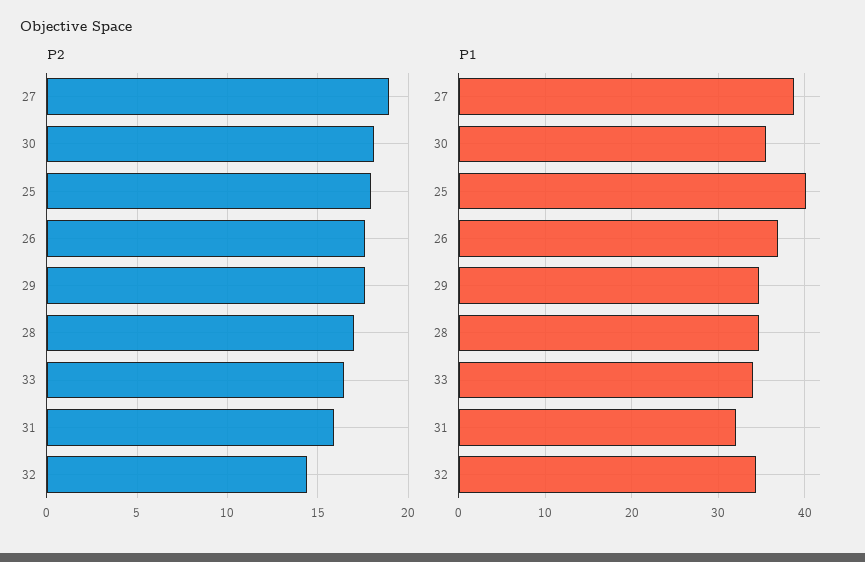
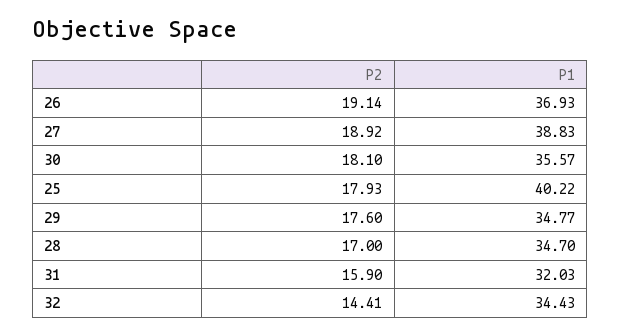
  {
    "P2": {
      "27": 18.92,
      "30": 18.1,
      "25": 17.93,
-     "26": 17.5,
+     "26": 19.14,
      "29": 17.6,
      "28": 17,
-     "33": 16.5,
      "31": 15.9,
      "32": 14.41
    },
    "P1": {
      "27": 38.83,
      "30": 35.57,
      "25": 40.22,
      "26": 36.93,
      "29": 34.77,
      "28": 34.7,
-     "33": 34,
      "31": 32.03,
      "32": 34.43
    }
  }

